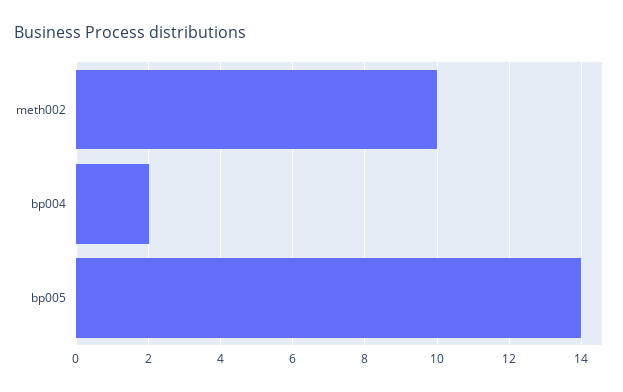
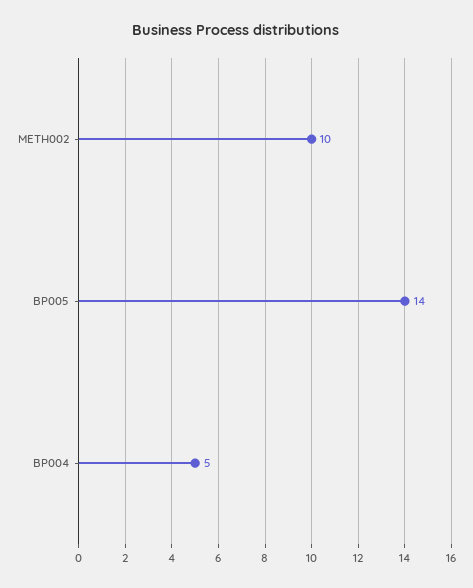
  {
    "meth002": 10,
-   "bp004": 2,
+   "bp004": 5,
    "bp005": 14
  }

